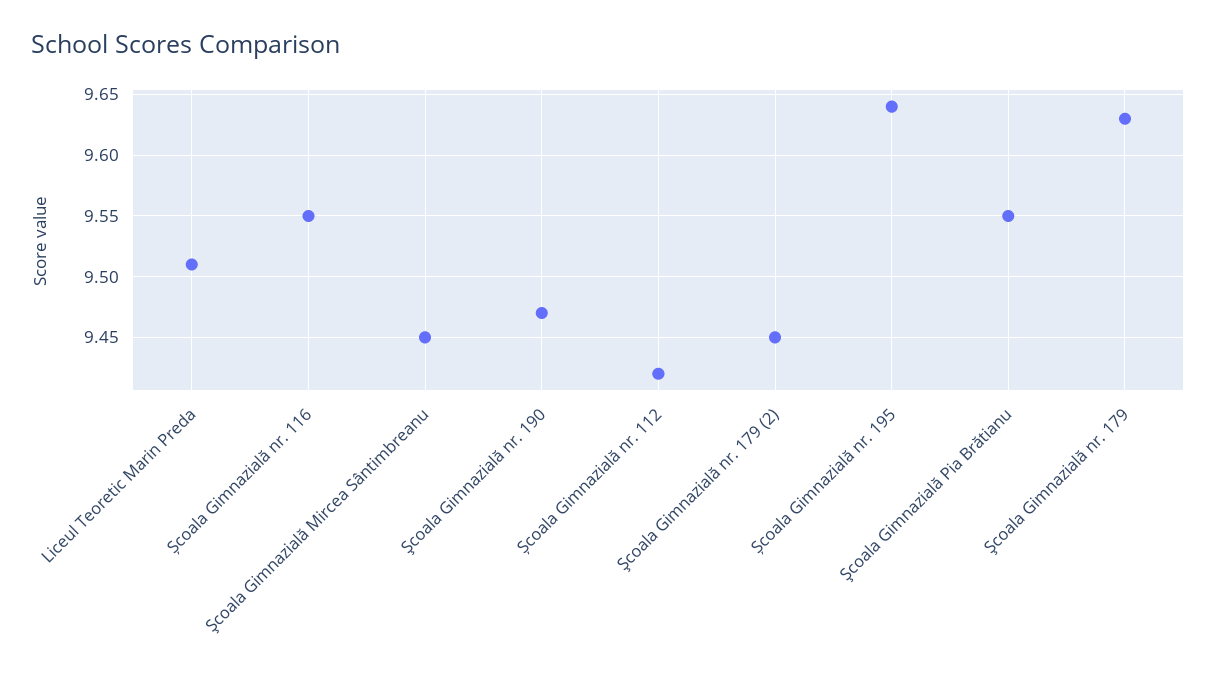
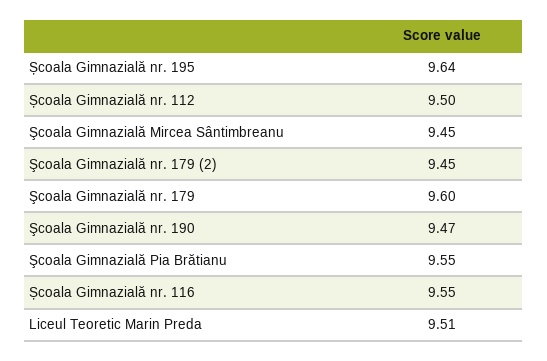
  {
    "Liceul Teoretic Marin Preda": 9.51,
    "Școala Gimnazială nr. 116": 9.55,
    "Şcoala Gimnazială Mircea Sântimbreanu": 9.45,
    "Şcoala Gimnazială nr. 190": 9.47,
-   "Școala Gimnazială nr. 112": 9.42,
+   "Școala Gimnazială nr. 112": 9.5,
    "Şcoala Gimnazială nr. 179 (2)": 9.45,
    "Școala Gimnazială nr. 195": 9.64,
    "Şcoala Gimnazială Pia Brătianu": 9.55,
-   "Şcoala Gimnazială nr. 179": 9.63
+   "Şcoala Gimnazială nr. 179": 9.6
  }

